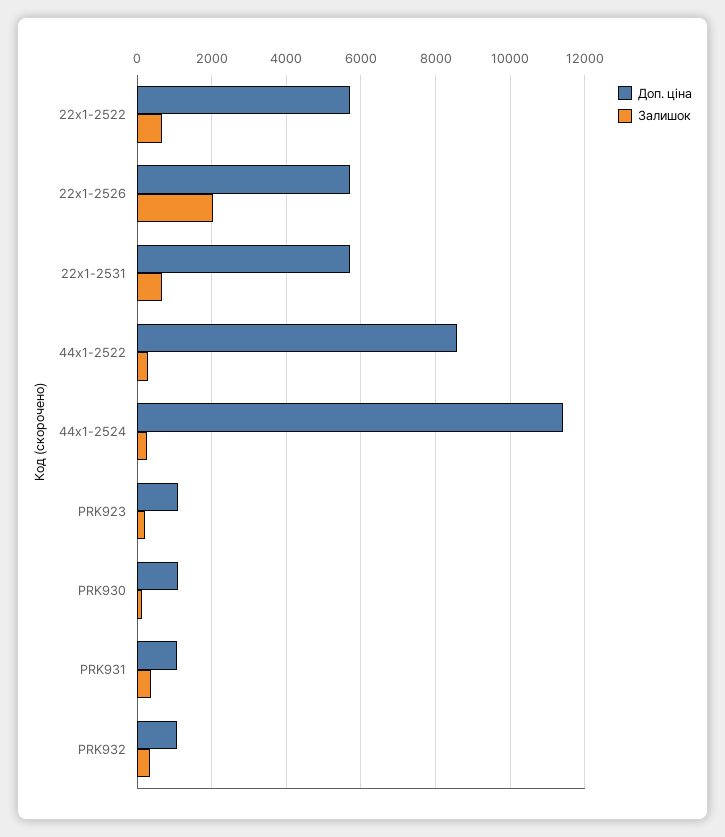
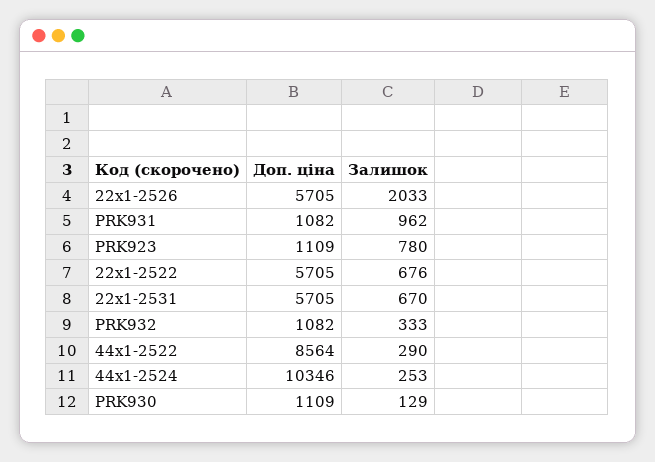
  {
    "Доп. ціна": {
      "22x1-2522": 5705,
      "22x1-2526": 5705,
      "22x1-2531": 5705,
      "44x1-2522": 8564,
-     "44x1-2524": 11400,
+     "44x1-2524": 10346,
      "PRK923": 1109,
      "PRK930": 1109,
      "PRK931": 1082,
      "PRK932": 1082
    },
    "Залишок": {
      "22x1-2522": 676,
      "22x1-2526": 2033,
      "22x1-2531": 670,
      "44x1-2522": 290,
      "44x1-2524": 253,
-     "PRK923": 200,
+     "PRK923": 780,
      "PRK930": 129,
-     "PRK931": 400,
+     "PRK931": 962,
      "PRK932": 333
    }
  }

